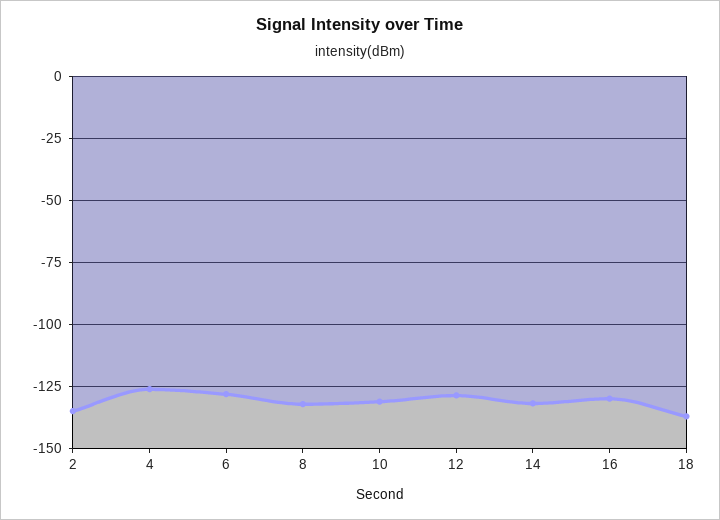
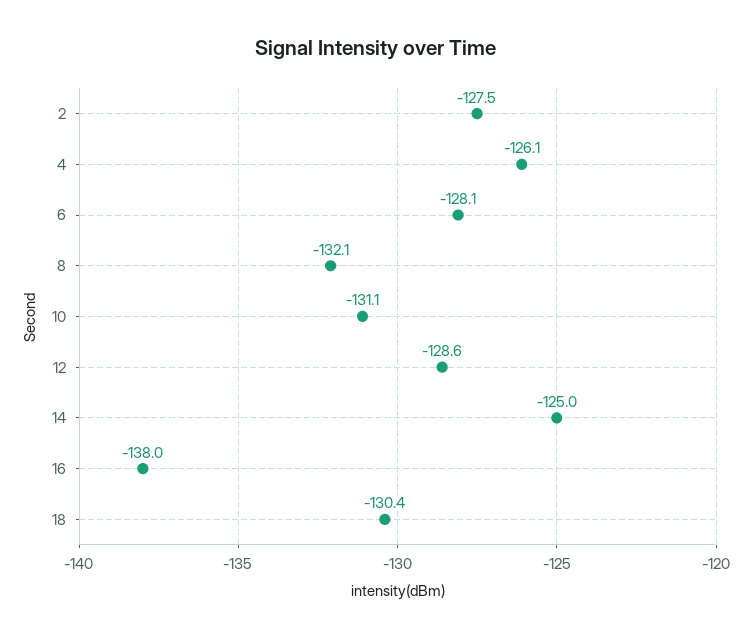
  {
-   "2": -135,
+   "2": -127.5,
    "4": -126.1,
    "6": -128.1,
    "8": -132.1,
    "10": -131.1,
    "12": -128.6,
-   "14": -132.5,
+   "14": -125,
-   "16": -130,
+   "16": -138,
-   "18": -137.5
+   "18": -130.4
  }

